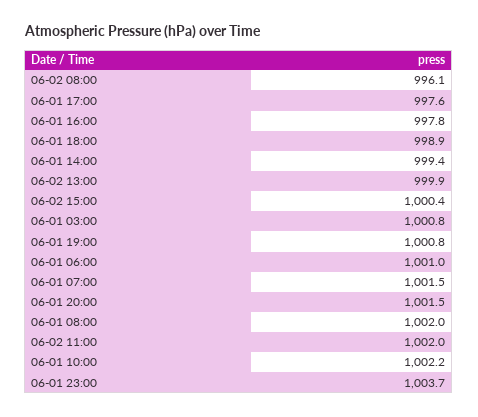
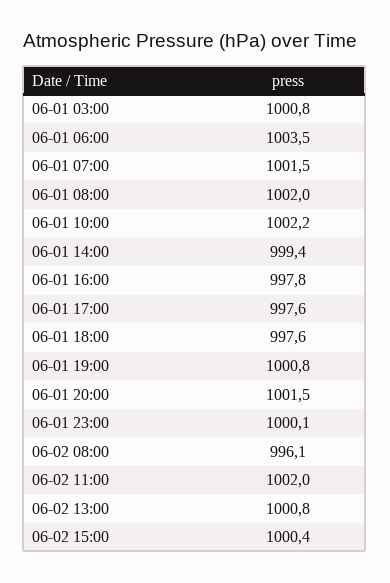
  {
    "06-02 08:00": 996.1,
    "06-01 17:00": 997.6,
    "06-01 16:00": 997.8,
-   "06-01 18:00": 998.9,
+   "06-01 18:00": 997.6,
    "06-01 14:00": 999.4,
-   "06-02 13:00": 999.9,
+   "06-02 13:00": 1000.8,
    "06-02 15:00": 1000.4,
    "06-01 03:00": 1000.8,
    "06-01 19:00": 1000.8,
-   "06-01 06:00": 1001,
+   "06-01 06:00": 1003.5,
    "06-01 07:00": 1001.5,
    "06-01 20:00": 1001.5,
    "06-01 08:00": 1002,
    "06-02 11:00": 1002,
    "06-01 10:00": 1002.2,
-   "06-01 23:00": 1003.7
+   "06-01 23:00": 1000.1
  }

